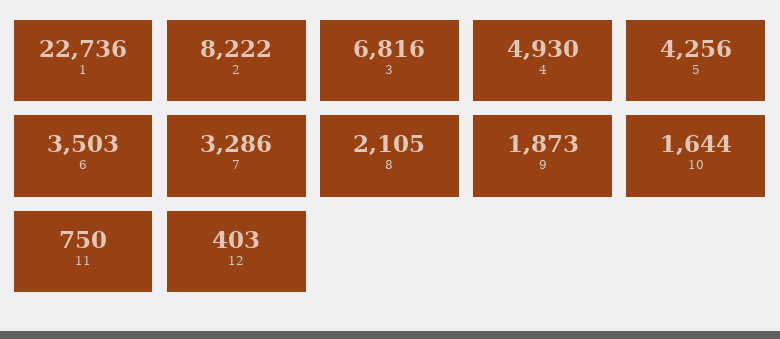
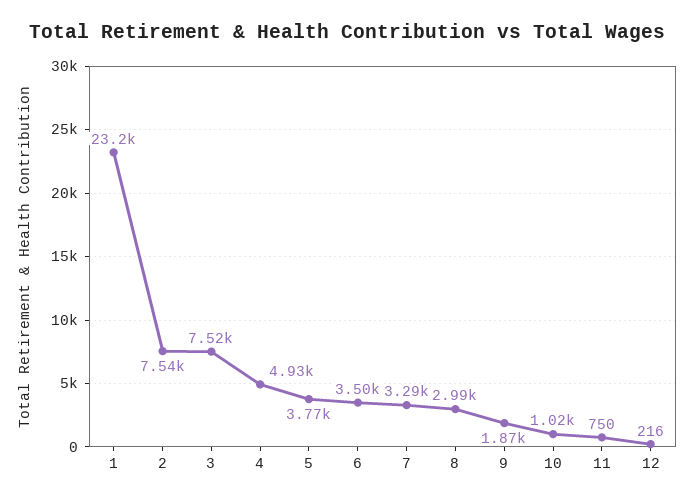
  {
-   "1": 22736,
+   "1": 23200,
-   "2": 8222,
+   "2": 7540,
-   "3": 6816,
+   "3": 7520,
    "4": 4930,
-   "5": 4256,
+   "5": 3770,
    "6": 3503,
    "7": 3286,
-   "8": 2105,
+   "8": 2990,
    "9": 1873,
-   "10": 1644,
+   "10": 1020,
    "11": 750,
-   "12": 403
+   "12": 216
  }

